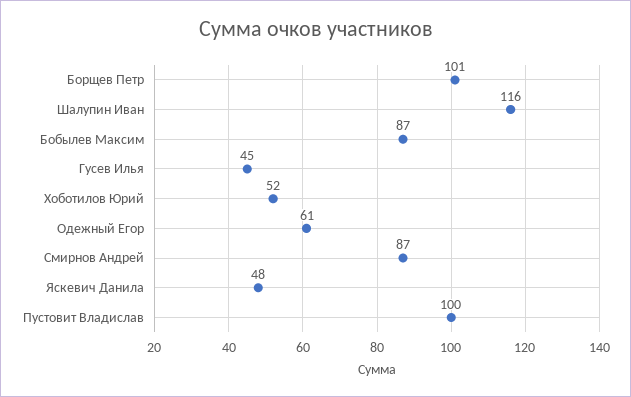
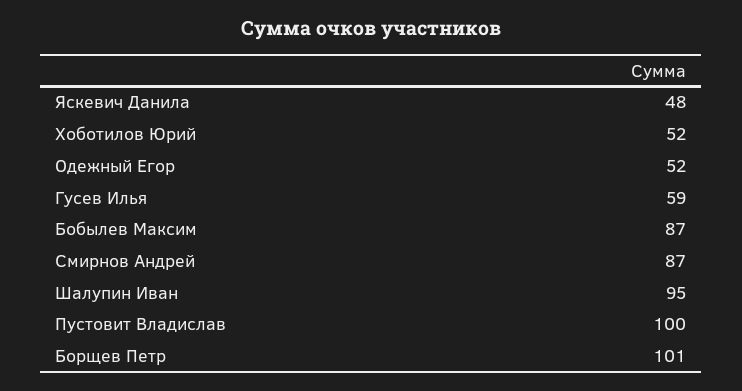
  {
    "Борщев Петр": 101,
-   "Шалупин Иван": 116,
+   "Шалупин Иван": 95,
    "Бобылев Максим": 87,
-   "Гусев Илья": 45,
+   "Гусев Илья": 59,
    "Хоботилов Юрий": 52,
-   "Одежный Егор": 61,
+   "Одежный Егор": 52,
    "Смирнов Андрей": 87,
    "Яскевич Данила": 48,
    "Пустовит Владислав": 100
  }

